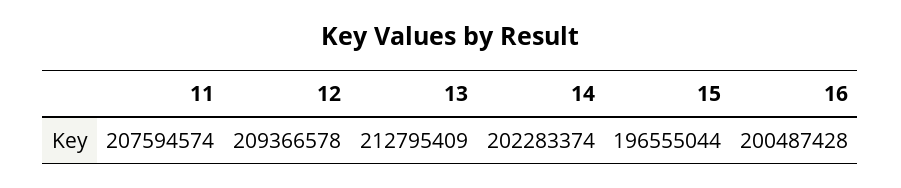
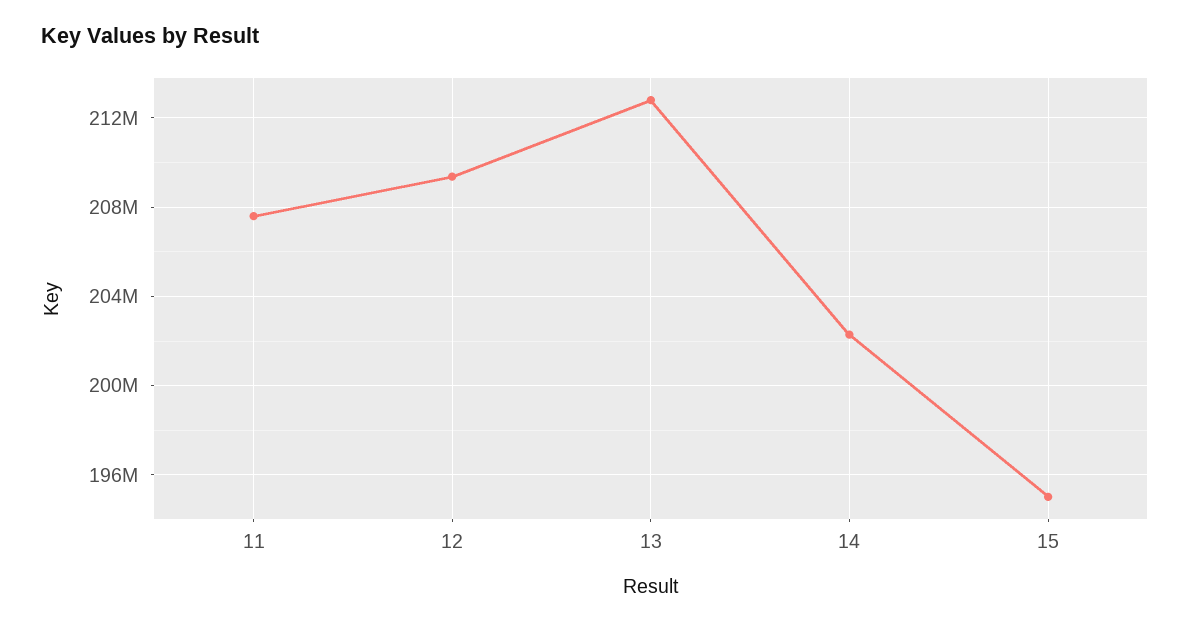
  {
    "11": 207594574,
    "12": 209366578,
    "13": 212795409,
    "14": 202283374,
-   "15": 196555044,
+   "15": 195000000
-   "16": 200487428
  }

